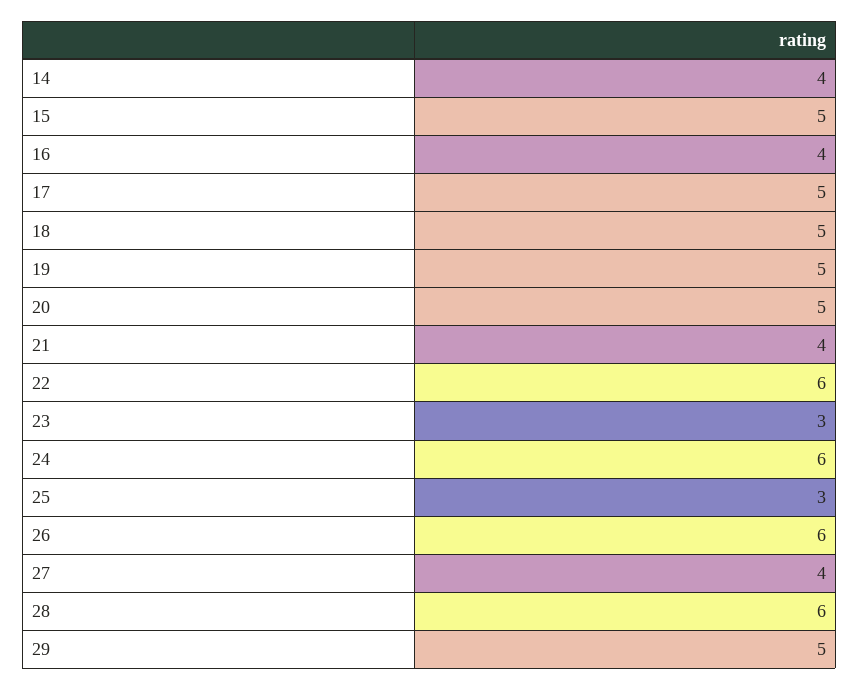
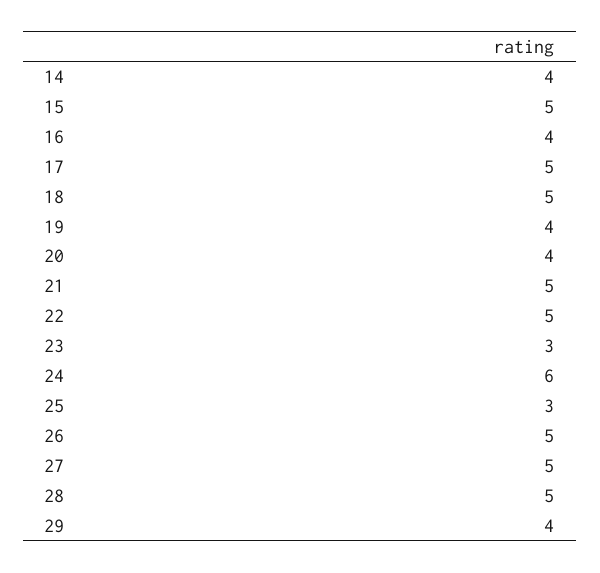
  {
    "14": 4,
    "15": 5,
    "16": 4,
    "17": 5,
    "18": 5,
-   "19": 5,
+   "19": 4,
-   "20": 5,
+   "20": 4,
-   "21": 4,
+   "21": 5,
-   "22": 6,
+   "22": 5,
    "23": 3,
    "24": 6,
    "25": 3,
-   "26": 6,
+   "26": 5,
-   "27": 4,
+   "27": 5,
-   "28": 6,
+   "28": 5,
-   "29": 5
+   "29": 4
  }

